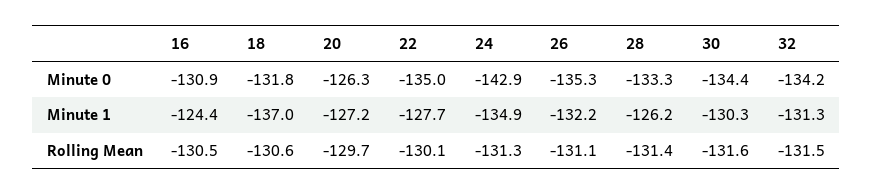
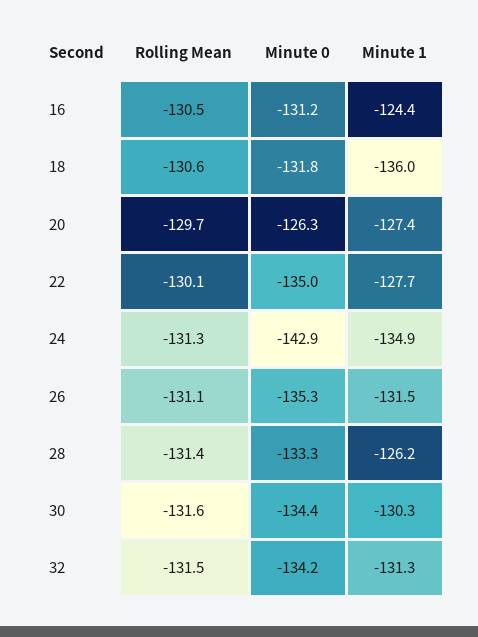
  {
    "16": {
-     "Minute 0": -130.9,
+     "Minute 0": -131.2,
      "Minute 1": -124.4,
      "Rolling Mean": -130.5
    },
    "18": {
      "Minute 0": -131.8,
-     "Minute 1": -137,
+     "Minute 1": -136,
      "Rolling Mean": -130.6
    },
    "20": {
      "Minute 0": -126.3,
-     "Minute 1": -127.2,
+     "Minute 1": -127.4,
      "Rolling Mean": -129.7
    },
    "22": {
      "Minute 0": -135,
      "Minute 1": -127.7,
      "Rolling Mean": -130.1
    },
    "24": {
      "Minute 0": -142.9,
      "Minute 1": -134.9,
      "Rolling Mean": -131.3
    },
    "26": {
      "Minute 0": -135.3,
-     "Minute 1": -132.2,
+     "Minute 1": -131.5,
      "Rolling Mean": -131.1
    },
    "28": {
      "Minute 0": -133.3,
      "Minute 1": -126.2,
      "Rolling Mean": -131.4
    },
    "30": {
      "Minute 0": -134.4,
      "Minute 1": -130.3,
      "Rolling Mean": -131.6
    },
    "32": {
      "Minute 0": -134.2,
      "Minute 1": -131.3,
      "Rolling Mean": -131.5
    }
  }

